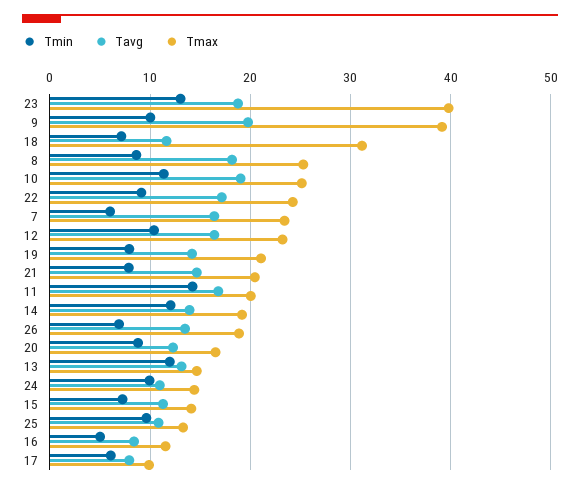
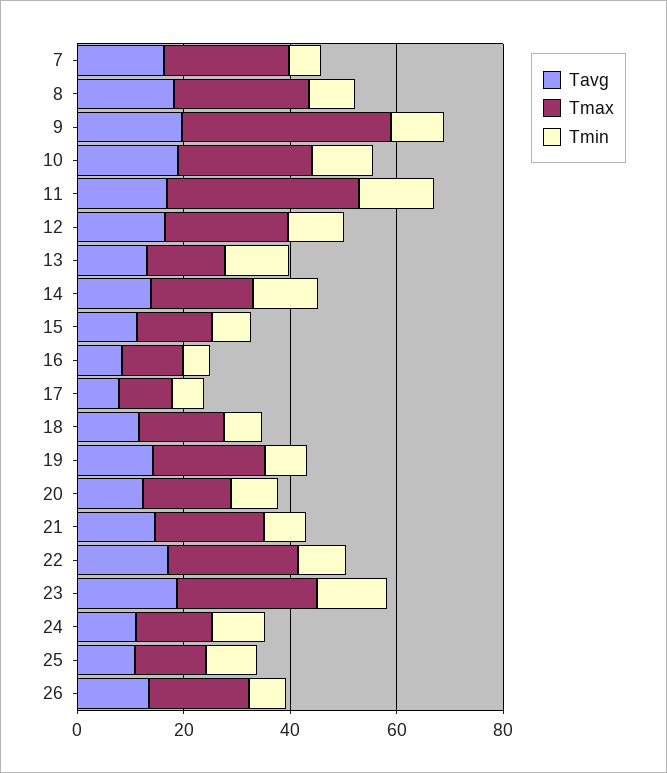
  {
    "Tmin": {
      "23": 13,
      "9": 10,
      "18": 7,
      "8": 9,
      "10": 11,
      "22": 9,
      "7": 6,
      "12": 10,
      "19": 8,
      "21": 8,
      "11": 14,
      "14": 12,
      "26": 7,
      "20": 9,
      "13": 12,
      "24": 10,
      "15": 7,
      "25": 10,
      "16": 5,
      "17": 6
    },
    "Tavg": {
      "23": 19,
      "9": 20,
      "18": 12,
      "8": 18,
      "10": 19,
      "22": 17,
      "7": 16,
      "12": 16,
      "19": 14,
      "21": 15,
      "11": 17,
      "14": 14,
      "26": 13,
      "20": 12,
      "13": 13,
      "24": 11,
      "15": 11,
      "25": 11,
      "16": 8,
      "17": 8
    },
    "Tmax": {
-     "23": 40,
+     "23": 25,
      "9": 39,
-     "18": 31,
+     "18": 15,
      "8": 25,
      "10": 25,
      "22": 24,
      "7": 23,
      "12": 23,
      "19": 21,
      "21": 20,
-     "11": 20,
+     "11": 35,
      "14": 19,
      "26": 19,
      "20": 17,
      "13": 15,
      "24": 14,
      "15": 14,
      "25": 13,
      "16": 12,
      "17": 10
    }
  }

